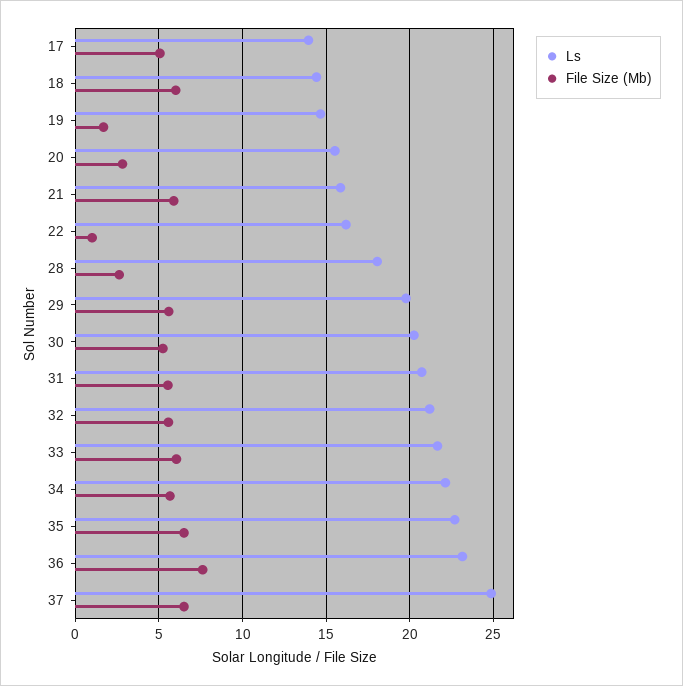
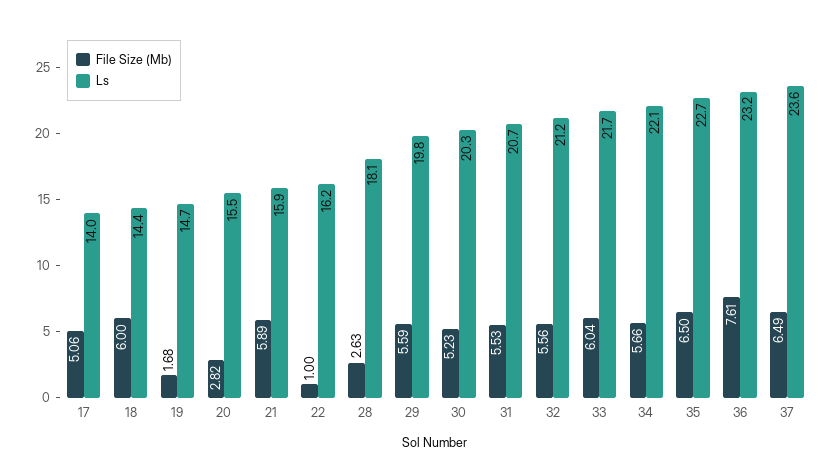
  {
    "Ls": {
      "17": 14,
      "18": 14.4,
      "19": 14.7,
      "20": 15.5,
      "21": 15.9,
      "22": 16.2,
      "28": 18.1,
      "29": 19.8,
      "30": 20.3,
      "31": 20.7,
      "32": 21.2,
      "33": 21.7,
      "34": 22.1,
      "35": 22.7,
      "36": 23.2,
-     "37": 25
+     "37": 23.6
    },
    "File Size (Mb)": {
      "17": 5.06,
      "18": 6,
      "19": 1.68,
      "20": 2.82,
      "21": 5.89,
      "22": 1,
      "28": 2.63,
      "29": 5.59,
      "30": 5.23,
      "31": 5.53,
      "32": 5.56,
      "33": 6.04,
      "34": 5.66,
      "35": 6.5,
      "36": 7.61,
      "37": 6.49
    }
  }

